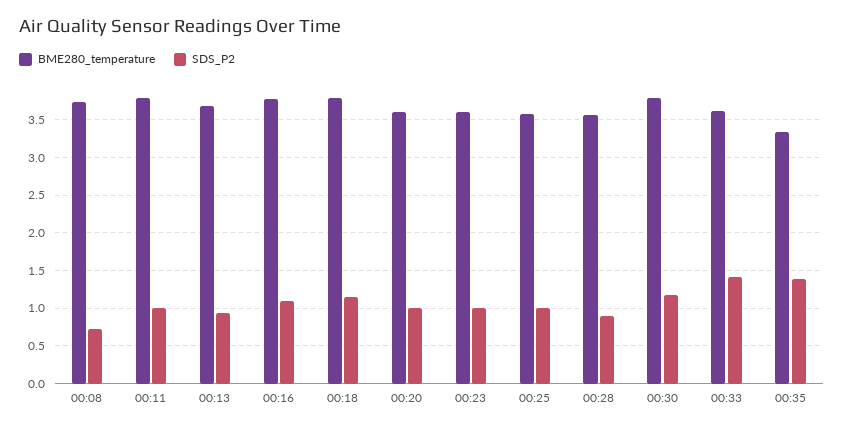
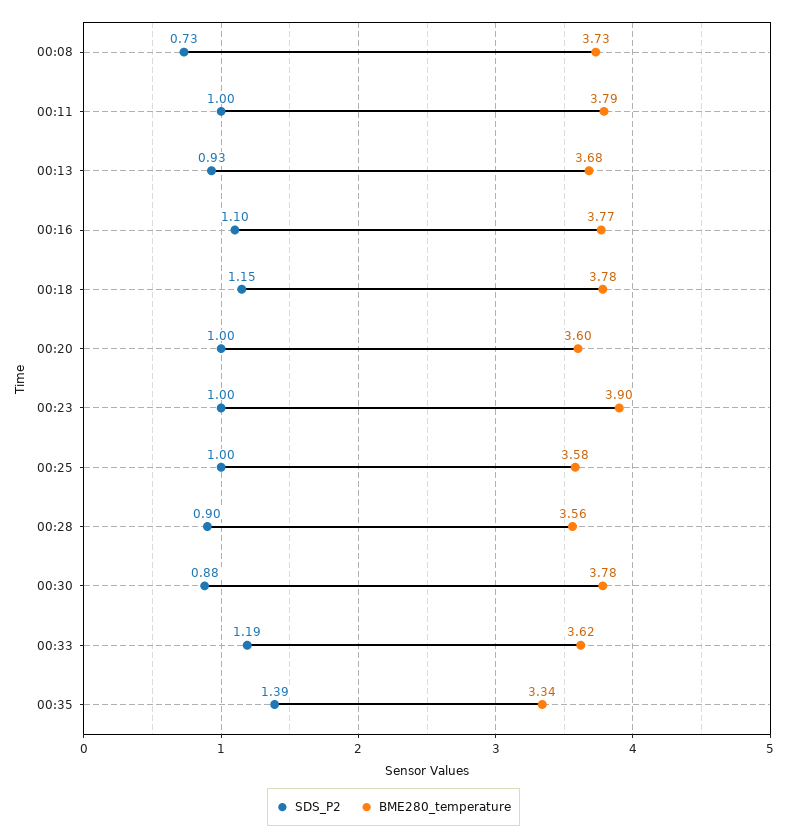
  {
    "BME280_temperature": {
      "00:08": 3.73,
      "00:11": 3.79,
      "00:13": 3.68,
      "00:16": 3.77,
      "00:18": 3.78,
      "00:20": 3.6,
-     "00:23": 3.6,
+     "00:23": 3.9,
      "00:25": 3.58,
      "00:28": 3.56,
      "00:30": 3.78,
      "00:33": 3.62,
      "00:35": 3.34
    },
    "SDS_P2": {
      "00:08": 0.73,
      "00:11": 1,
      "00:13": 0.93,
      "00:16": 1.1,
      "00:18": 1.15,
      "00:20": 1,
      "00:23": 1,
      "00:25": 1,
      "00:28": 0.9,
-     "00:30": 1.2,
+     "00:30": 0.88,
-     "00:33": 1.4,
+     "00:33": 1.19,
      "00:35": 1.39
    }
  }

